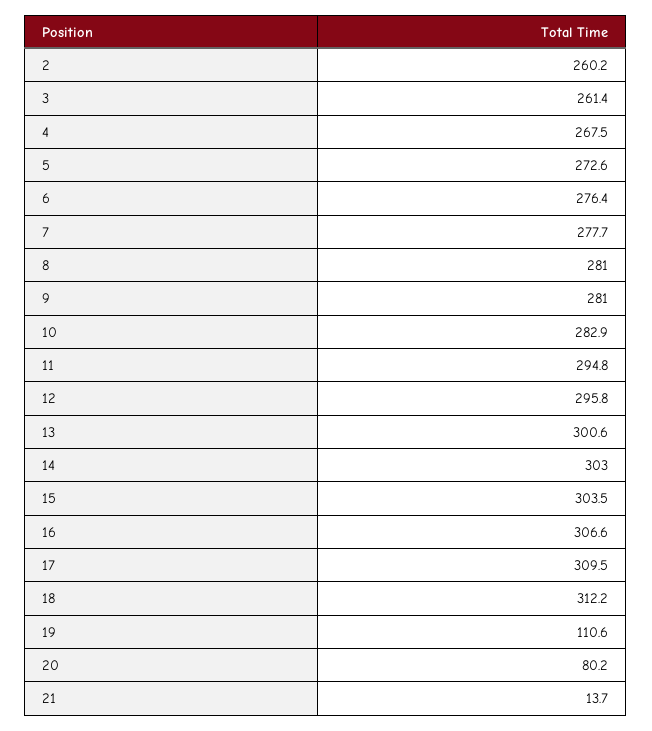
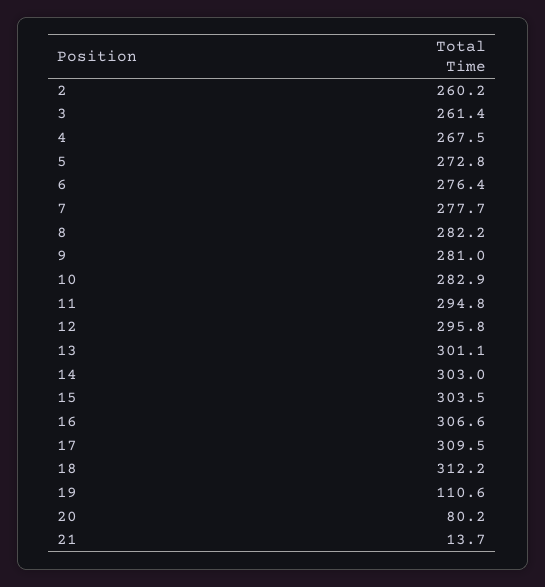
  {
    "2": 260.2,
    "3": 261.4,
    "4": 267.5,
-   "5": 272.6,
+   "5": 272.8,
    "6": 276.4,
    "7": 277.7,
-   "8": 281,
+   "8": 282.2,
    "9": 281,
    "10": 282.9,
    "11": 294.8,
    "12": 295.8,
-   "13": 300.6,
+   "13": 301.1,
    "14": 303,
    "15": 303.5,
    "16": 306.6,
    "17": 309.5,
    "18": 312.2,
    "19": 110.6,
    "20": 80.2,
    "21": 13.7
  }

